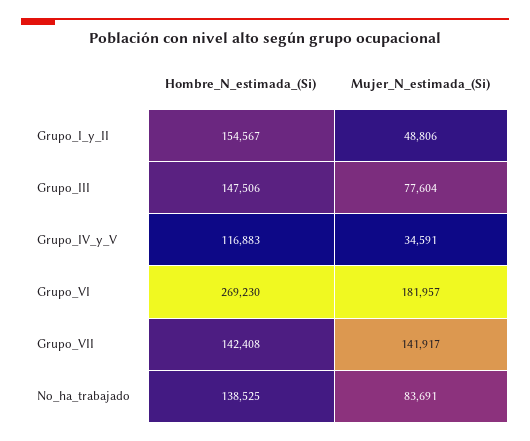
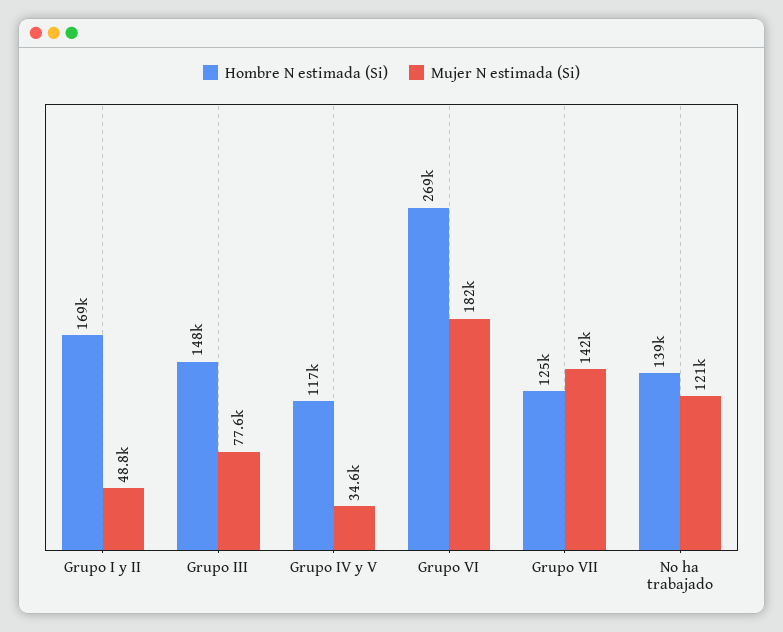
  {
    "Hombre_N_estimada_(Si)": {
-     "Grupo_I_y_II": 154567,
+     "Grupo_I_y_II": 169000,
      "Grupo_III": 147506,
      "Grupo_IV_y_V": 116883,
      "Grupo_VI": 269230,
-     "Grupo_VII": 142408,
+     "Grupo_VII": 125000,
      "No_ha_trabajado": 138525
    },
    "Mujer_N_estimada_(Si)": {
      "Grupo_I_y_II": 48806,
      "Grupo_III": 77604,
      "Grupo_IV_y_V": 34591,
      "Grupo_VI": 181957,
      "Grupo_VII": 141917,
-     "No_ha_trabajado": 83691
+     "No_ha_trabajado": 121000
    }
  }

